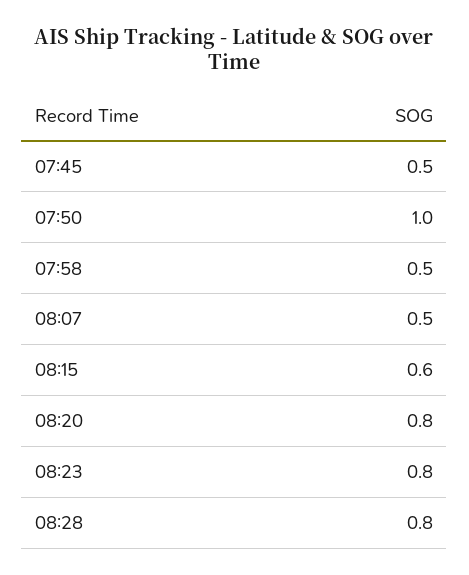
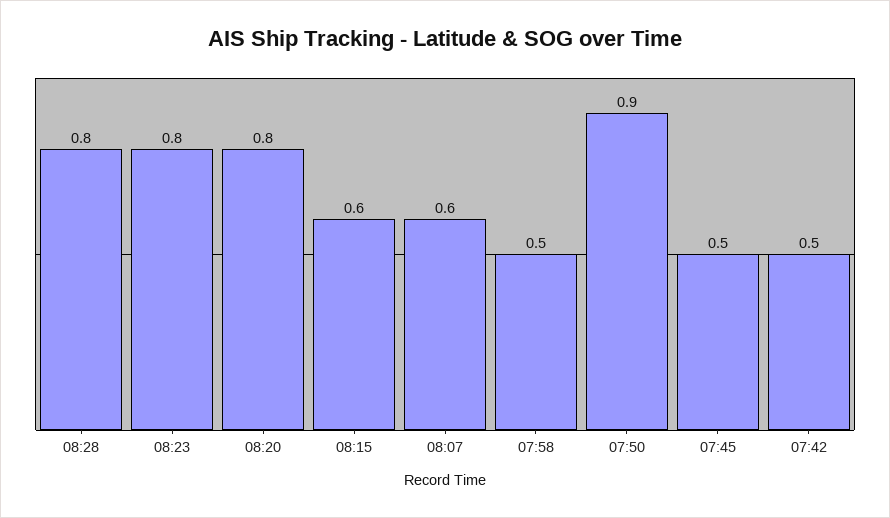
  {
    "07:45": 0.5,
-   "07:50": 1,
+   "07:50": 0.9,
    "07:58": 0.5,
-   "08:07": 0.5,
+   "08:07": 0.6,
    "08:15": 0.6,
    "08:20": 0.8,
    "08:23": 0.8,
-   "08:28": 0.8
+   "08:28": 0.8,
+   "07:42": 0.5
  }

